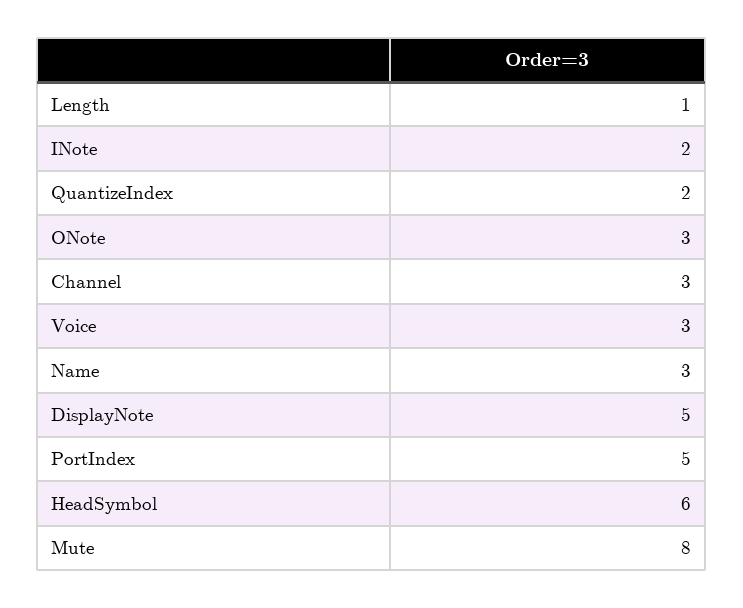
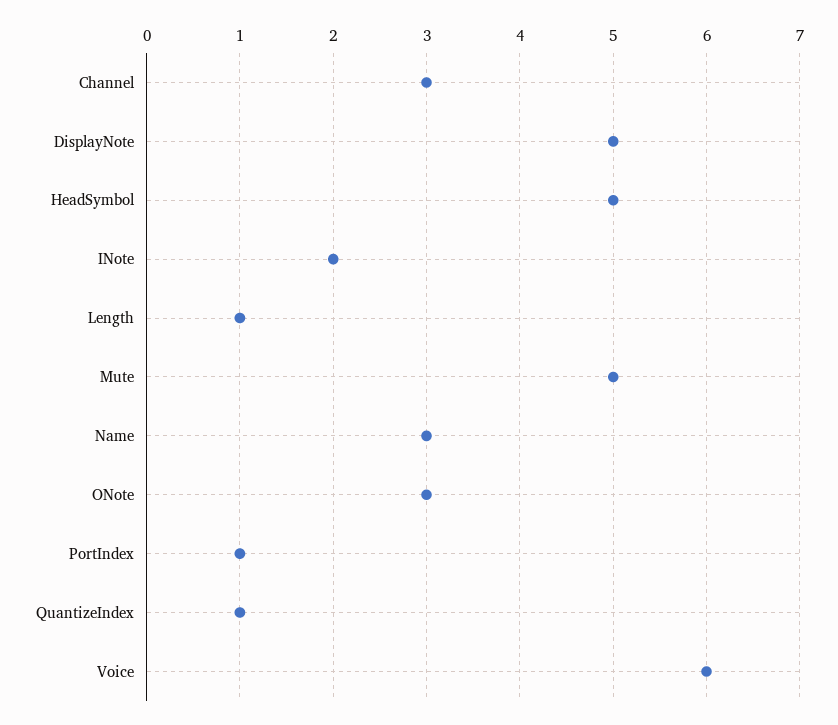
  {
    "Length": 1,
    "INote": 2,
-   "QuantizeIndex": 2,
+   "QuantizeIndex": 1,
    "ONote": 3,
    "Channel": 3,
-   "Voice": 3,
+   "Voice": 6,
    "Name": 3,
    "DisplayNote": 5,
-   "PortIndex": 5,
+   "PortIndex": 1,
-   "HeadSymbol": 6,
+   "HeadSymbol": 5,
-   "Mute": 8
+   "Mute": 5
  }

